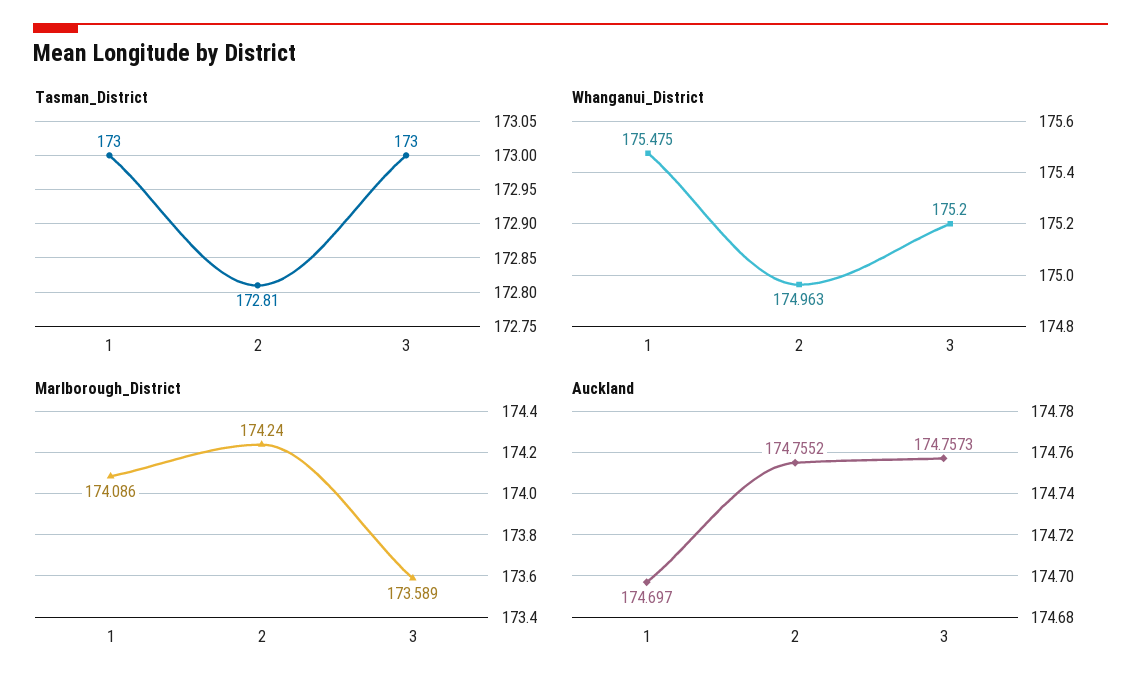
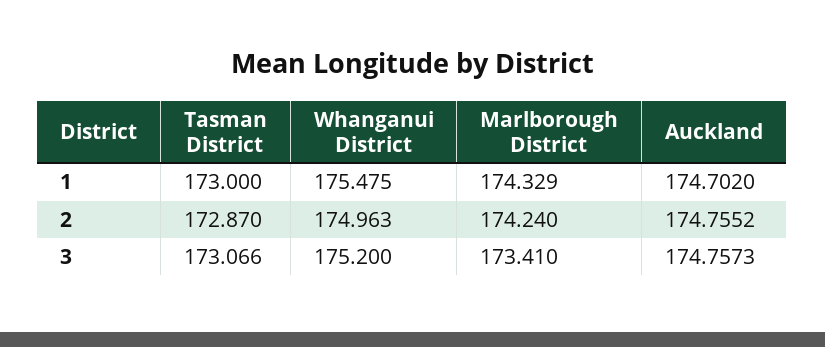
  {
    "Tasman_District": {
      "1": 173,
-     "2": 172.81,
+     "2": 172.87,
-     "3": 173
+     "3": 173.066
    },
    "Whanganui_District": {
      "1": 175.475,
      "2": 174.963,
      "3": 175.2
    },
    "Marlborough_District": {
-     "1": 174.086,
+     "1": 174.329,
      "2": 174.24,
-     "3": 173.589
+     "3": 173.41
    },
    "Auckland": {
-     "1": 174.697,
+     "1": 174.702,
      "2": 174.7552,
      "3": 174.7573
    }
  }

